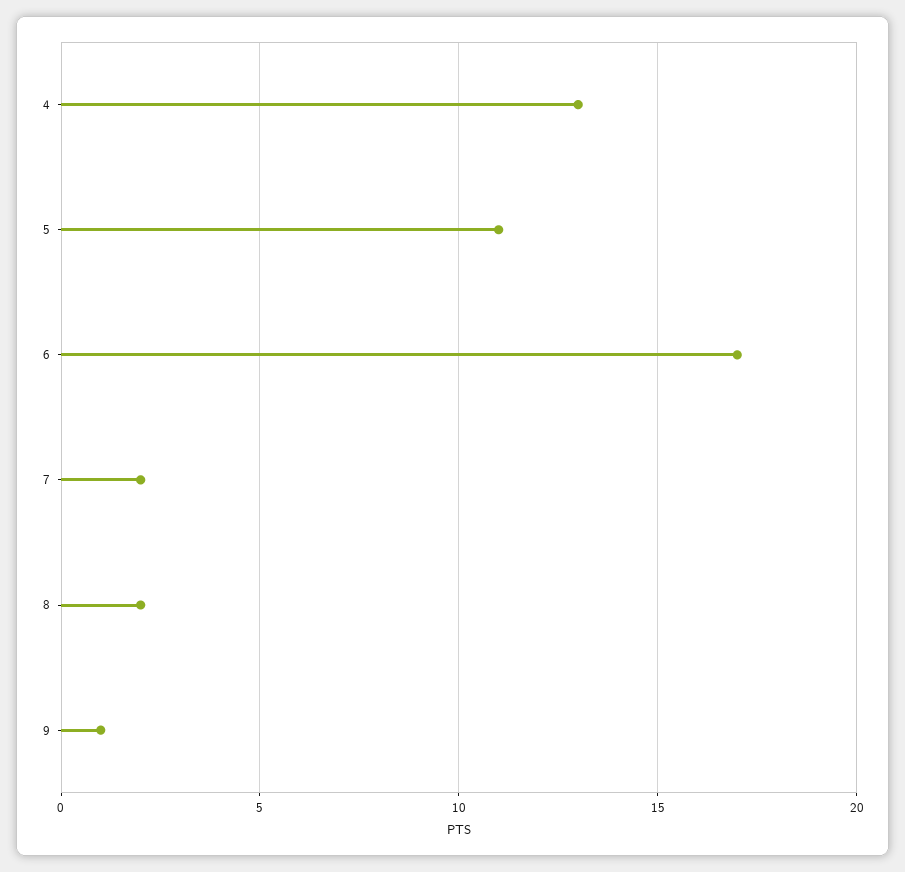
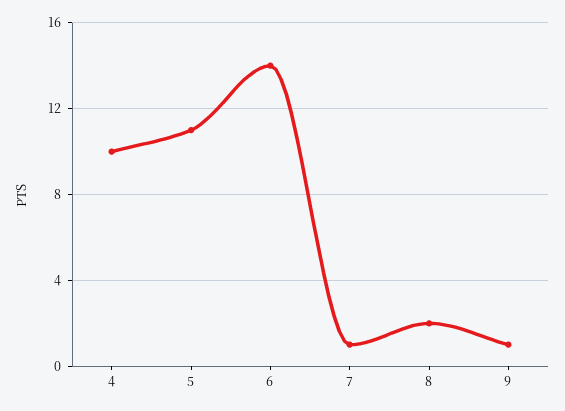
  {
-   "4": 13,
+   "4": 10,
    "5": 11,
-   "6": 17,
+   "6": 14,
-   "7": 2,
+   "7": 1,
    "8": 2,
    "9": 1
  }

